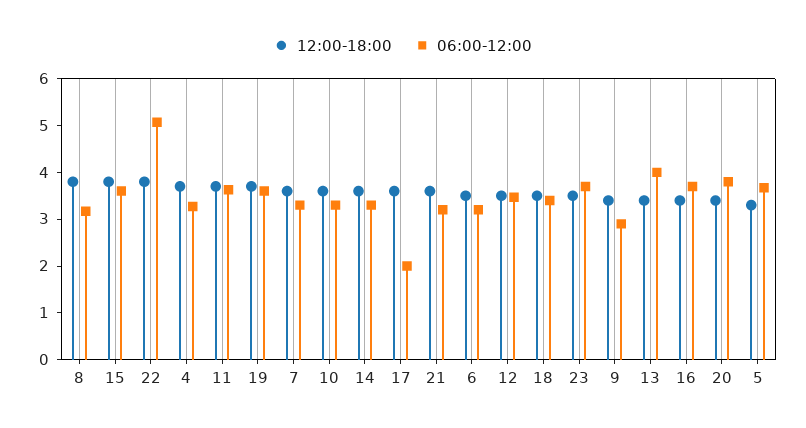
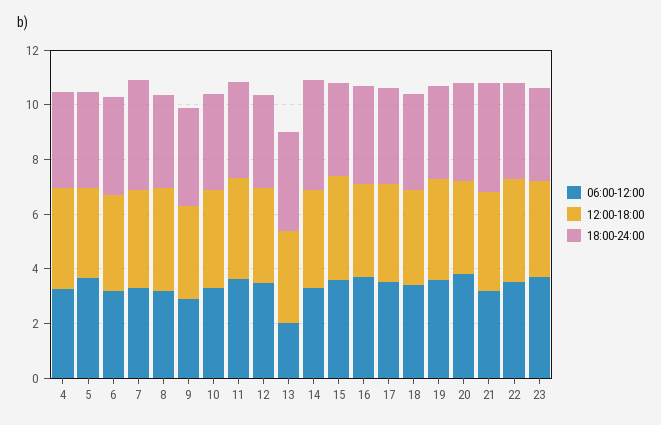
  {
    "12:00-18:00": {
      "8": 3.8,
      "15": 3.8,
      "22": 3.8,
      "4": 3.8,
      "11": 3.8,
      "19": 3.8,
      "7": 3.6,
      "10": 3.6,
      "14": 3.6,
      "17": 3.6,
      "21": 3.6,
      "6": 3.6,
      "12": 3.6,
      "18": 3.6,
      "23": 3.6,
      "9": 3.4,
      "13": 3.4,
      "16": 3.4,
      "20": 3.4,
      "5": 3.4
    },
    "06:00-12:00": {
      "8": 3.2,
      "15": 3.6,
-     "22": 5,
+     "22": 3.5,
      "4": 3.2,
      "11": 3.6,
      "19": 3.6,
      "7": 3.4,
      "10": 3.4,
      "14": 3.4,
-     "17": 2,
+     "17": 3.5,
      "21": 3.2,
      "6": 3.2,
      "12": 3.4,
      "18": 3.4,
      "23": 3.8,
      "9": 3,
-     "13": 4,
+     "13": 2,
      "16": 3.8,
      "20": 3.8,
      "5": 3.6
-   }
+   },
+   "18:00-24:00": {
+     "4": 3.5,
+     "5": 3.5,
+     "6": 3.5,
+     "7": 4,
+     "8": 3.5,
+     "9": 3.5,
+     "10": 3.5,
+     "11": 3.5,
+     "12": 3.5,
+     "13": 3.5,
+     "14": 4,
+     "15": 3.5,
+     "16": 3.5,
+     "17": 3.5,
+     "18": 3.5,
+     "19": 3.5,
+     "20": 3.5,
+     "21": 4,
+     "22": 3.5,
+     "23": 3.5
+   }
  }

